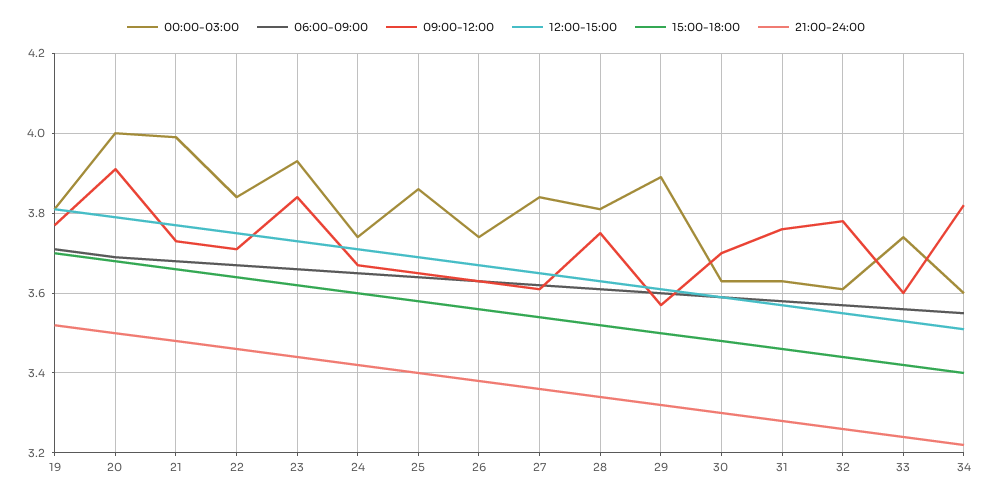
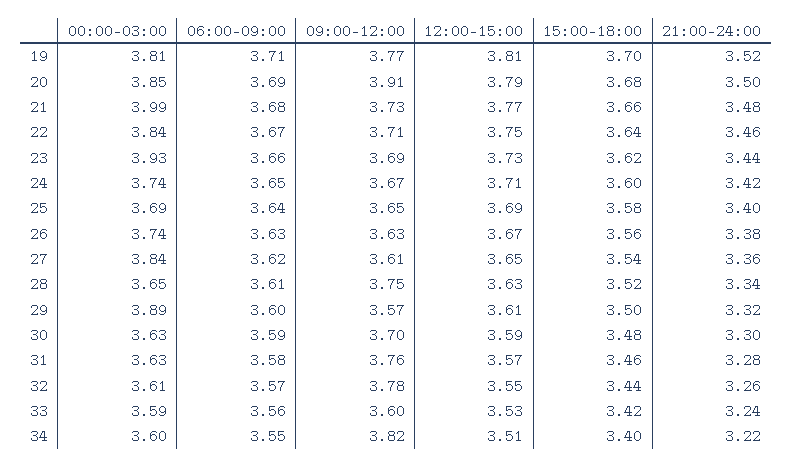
  {
    "00:00-03:00": {
      "19": 3.81,
-     "20": 4,
+     "20": 3.85,
      "21": 3.99,
      "22": 3.84,
      "23": 3.93,
      "24": 3.74,
-     "25": 3.85,
+     "25": 3.69,
      "26": 3.74,
      "27": 3.84,
-     "28": 3.8,
+     "28": 3.65,
      "29": 3.89,
      "30": 3.63,
      "31": 3.63,
      "32": 3.61,
-     "33": 3.75,
+     "33": 3.59,
      "34": 3.6
    },
    "06:00-09:00": {
      "19": 3.71,
      "20": 3.69,
      "21": 3.68,
      "22": 3.67,
      "23": 3.66,
      "24": 3.65,
      "25": 3.64,
      "26": 3.63,
      "27": 3.62,
      "28": 3.61,
      "29": 3.6,
      "30": 3.59,
      "31": 3.58,
      "32": 3.57,
      "33": 3.56,
      "34": 3.55
    },
    "09:00-12:00": {
      "19": 3.77,
      "20": 3.91,
      "21": 3.73,
      "22": 3.71,
-     "23": 3.85,
+     "23": 3.69,
      "24": 3.67,
      "25": 3.65,
      "26": 3.63,
      "27": 3.61,
      "28": 3.75,
      "29": 3.57,
      "30": 3.7,
      "31": 3.76,
      "32": 3.78,
      "33": 3.6,
      "34": 3.82
    },
    "12:00-15:00": {
      "19": 3.81,
      "20": 3.79,
      "21": 3.77,
      "22": 3.75,
      "23": 3.73,
      "24": 3.71,
      "25": 3.69,
      "26": 3.67,
      "27": 3.65,
      "28": 3.63,
      "29": 3.61,
      "30": 3.59,
      "31": 3.57,
      "32": 3.55,
      "33": 3.53,
      "34": 3.51
    },
    "15:00-18:00": {
      "19": 3.7,
      "20": 3.68,
      "21": 3.66,
      "22": 3.64,
      "23": 3.62,
      "24": 3.6,
      "25": 3.58,
      "26": 3.56,
      "27": 3.54,
      "28": 3.52,
      "29": 3.5,
      "30": 3.48,
      "31": 3.46,
      "32": 3.44,
      "33": 3.42,
      "34": 3.4
    },
    "21:00-24:00": {
      "19": 3.52,
      "20": 3.5,
      "21": 3.48,
      "22": 3.46,
      "23": 3.44,
      "24": 3.42,
      "25": 3.4,
      "26": 3.38,
      "27": 3.36,
      "28": 3.34,
      "29": 3.32,
      "30": 3.3,
      "31": 3.28,
      "32": 3.26,
      "33": 3.24,
      "34": 3.22
    }
  }

